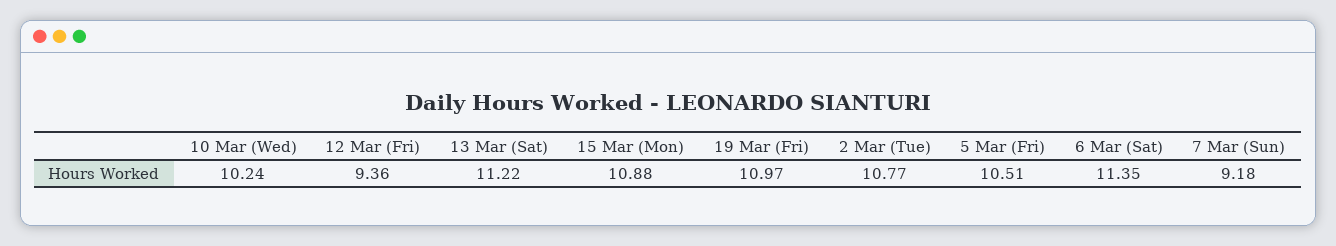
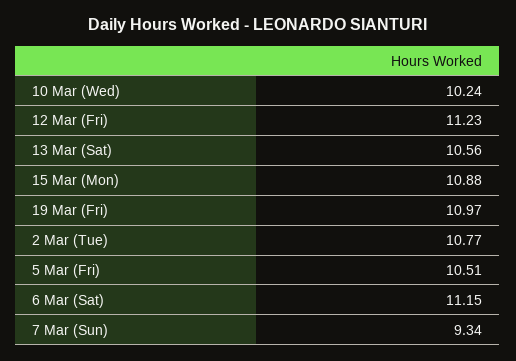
  {
    "10 Mar (Wed)": 10.24,
-   "12 Mar (Fri)": 9.36,
+   "12 Mar (Fri)": 11.23,
-   "13 Mar (Sat)": 11.22,
+   "13 Mar (Sat)": 10.56,
    "15 Mar (Mon)": 10.88,
    "19 Mar (Fri)": 10.97,
    "2 Mar (Tue)": 10.77,
    "5 Mar (Fri)": 10.51,
-   "6 Mar (Sat)": 11.35,
+   "6 Mar (Sat)": 11.15,
-   "7 Mar (Sun)": 9.18
+   "7 Mar (Sun)": 9.34
  }

